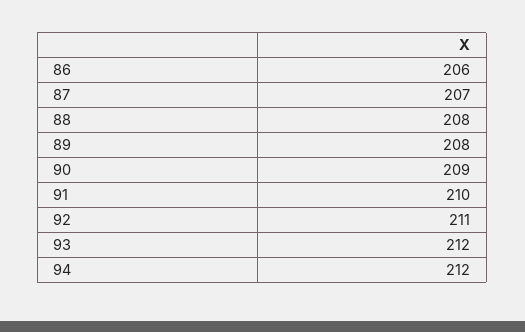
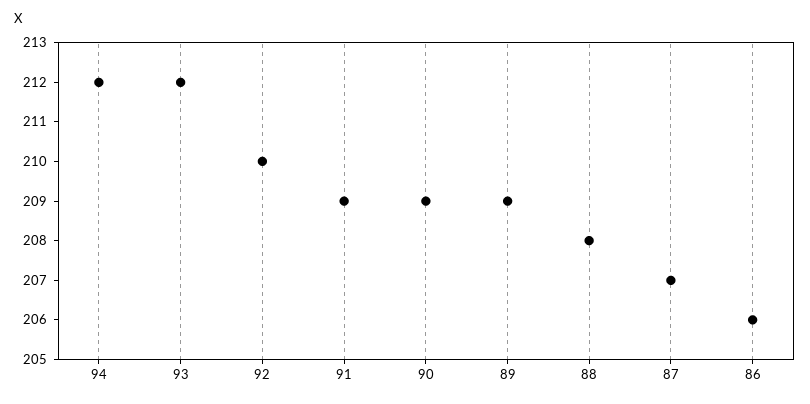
  {
    "86": 206,
    "87": 207,
    "88": 208,
-   "89": 208,
+   "89": 209,
    "90": 209,
-   "91": 210,
+   "91": 209,
-   "92": 211,
+   "92": 210,
    "93": 212,
    "94": 212
  }

